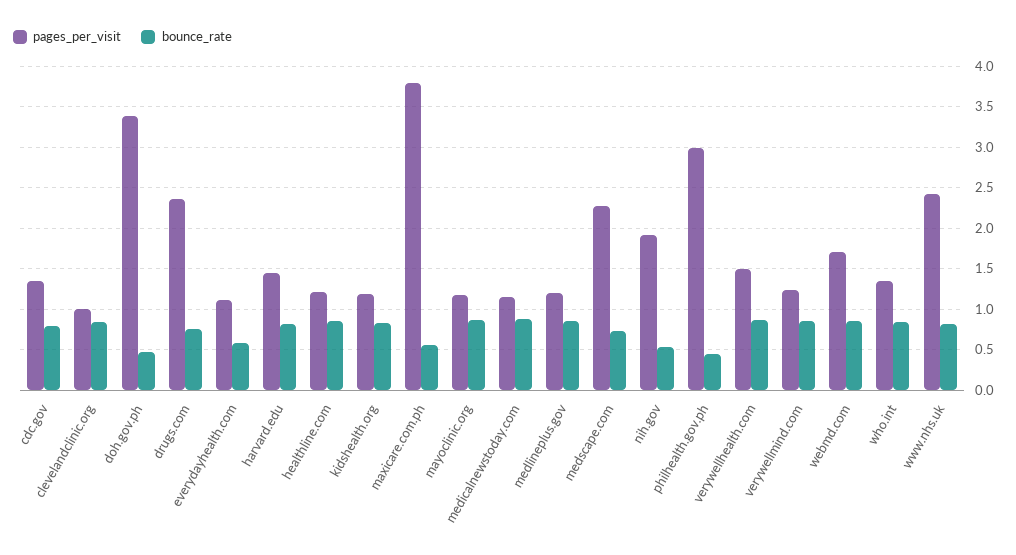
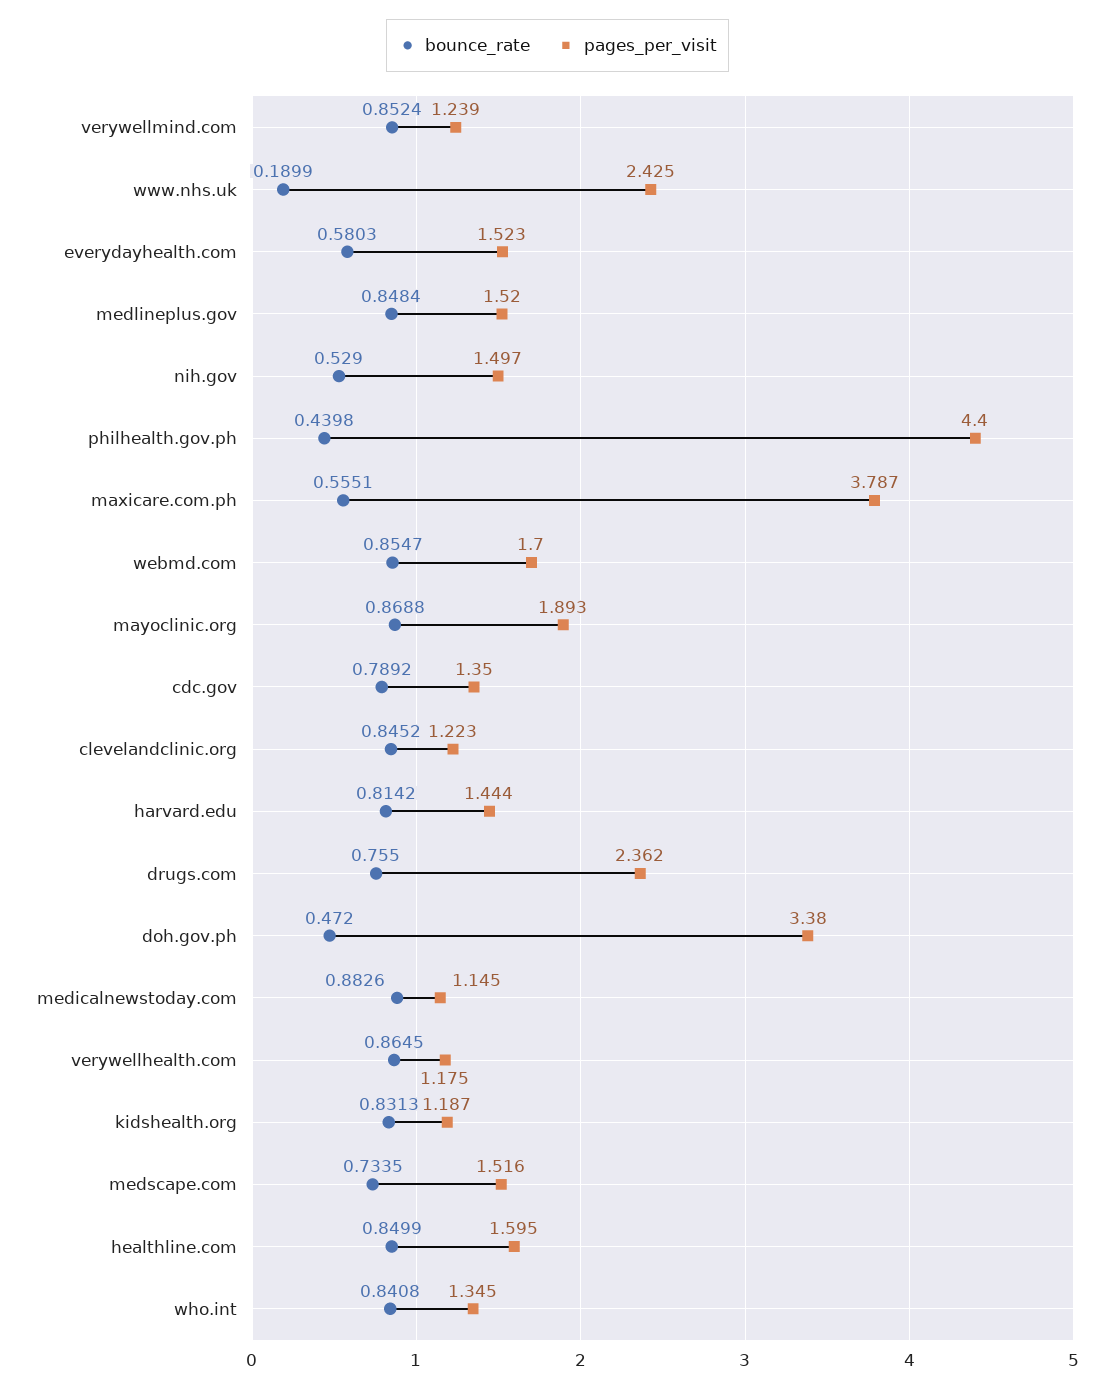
  {
    "pages_per_visit": {
      "cdc.gov": 1.35,
-     "clevelandclinic.org": 1,
+     "clevelandclinic.org": 1.223,
      "doh.gov.ph": 3.38,
      "drugs.com": 2.362,
-     "everydayhealth.com": 1.1,
+     "everydayhealth.com": 1.523,
      "harvard.edu": 1.444,
-     "healthline.com": 1.2,
+     "healthline.com": 1.595,
      "kidshealth.org": 1.187,
      "maxicare.com.ph": 3.787,
-     "mayoclinic.org": 1.2,
+     "mayoclinic.org": 1.893,
      "medicalnewstoday.com": 1.145,
-     "medlineplus.gov": 1.2,
+     "medlineplus.gov": 1.52,
-     "medscape.com": 2.3,
+     "medscape.com": 1.516,
-     "nih.gov": 1.9,
+     "nih.gov": 1.497,
-     "philhealth.gov.ph": 3,
+     "philhealth.gov.ph": 4.4,
-     "verywellhealth.com": 1.5,
+     "verywellhealth.com": 1.175,
      "verywellmind.com": 1.239,
      "webmd.com": 1.7,
      "who.int": 1.345,
      "www.nhs.uk": 2.425
    },
    "bounce_rate": {
      "cdc.gov": 0.7892,
      "clevelandclinic.org": 0.8452,
      "doh.gov.ph": 0.472,
      "drugs.com": 0.755,
      "everydayhealth.com": 0.5803,
      "harvard.edu": 0.8142,
      "healthline.com": 0.8499,
      "kidshealth.org": 0.8313,
      "maxicare.com.ph": 0.5551,
      "mayoclinic.org": 0.8688,
      "medicalnewstoday.com": 0.8826,
      "medlineplus.gov": 0.8484,
      "medscape.com": 0.7335,
      "nih.gov": 0.529,
      "philhealth.gov.ph": 0.4398,
      "verywellhealth.com": 0.8645,
      "verywellmind.com": 0.8524,
      "webmd.com": 0.8547,
      "who.int": 0.8408,
-     "www.nhs.uk": 0.8
+     "www.nhs.uk": 0.1899
    }
  }

